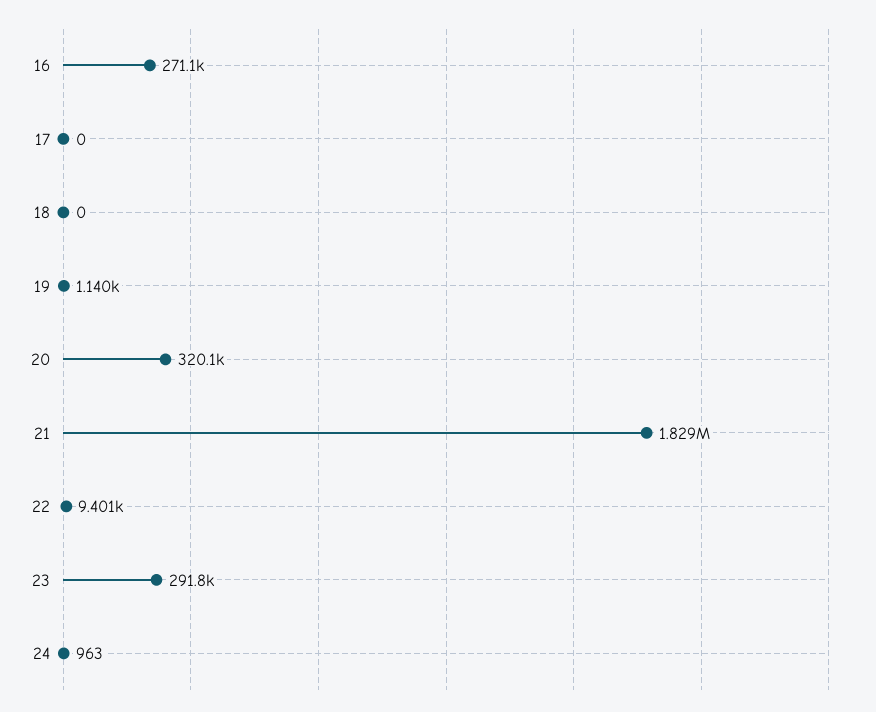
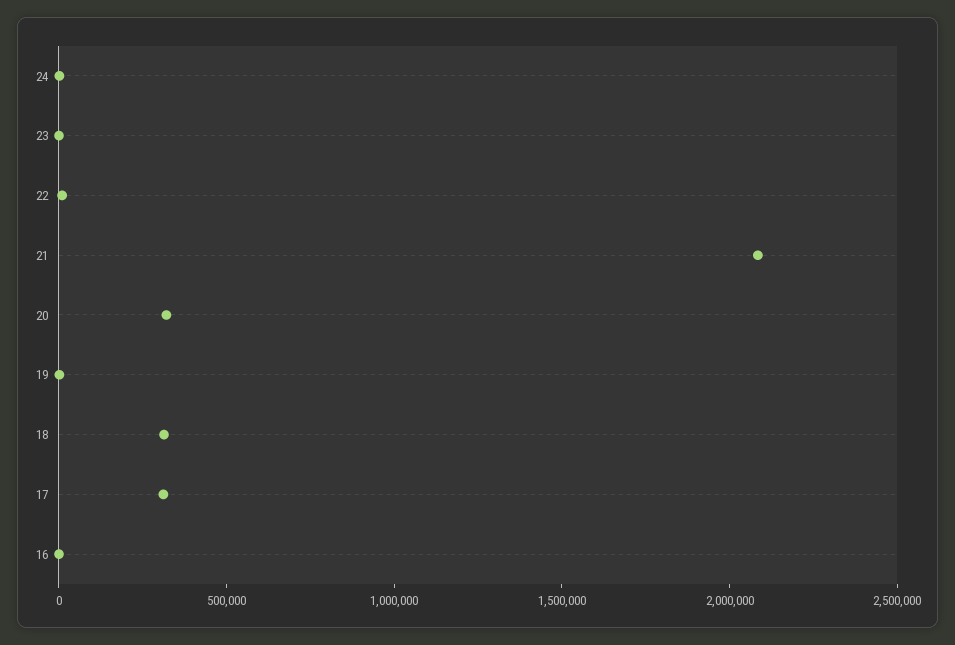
  {
-   "16": 271100,
+   "16": 0,
-   "17": 0,
+   "17": 300000,
-   "18": 0,
+   "18": 300000,
    "19": 1140,
    "20": 320100,
-   "21": 1829000,
+   "21": 2100000,
    "22": 9401,
-   "23": 291800,
+   "23": 0,
    "24": 963
  }

